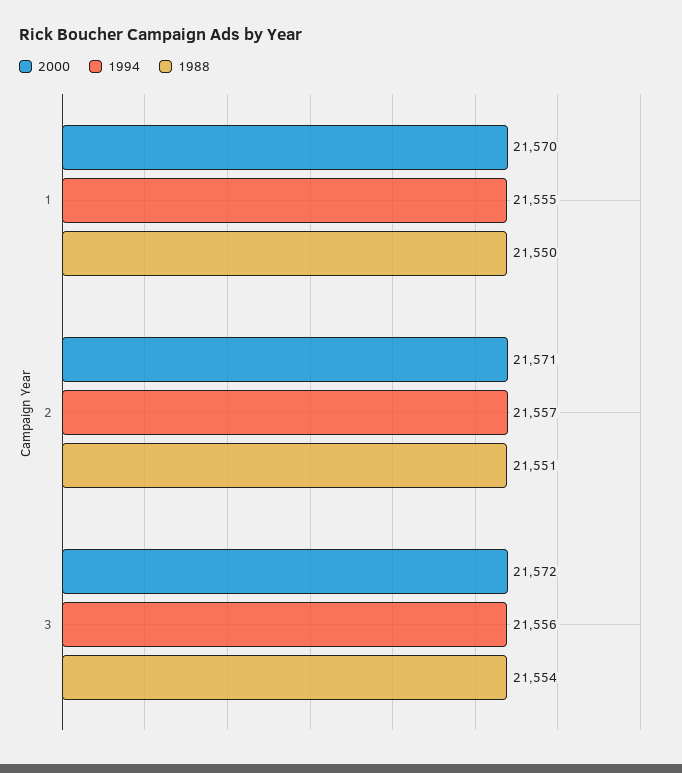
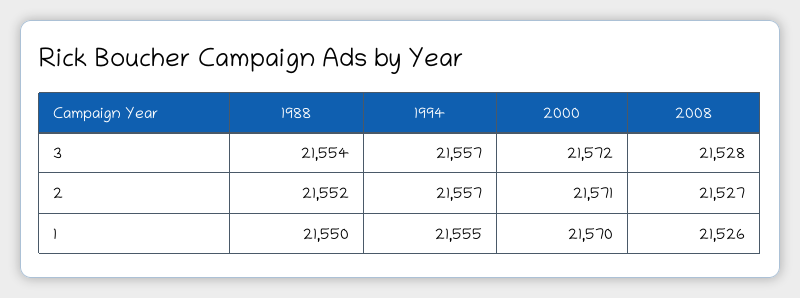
  {
    "2000": {
      "1": 21570,
      "2": 21571,
      "3": 21572
    },
    "1994": {
      "1": 21555,
      "2": 21557,
-     "3": 21556
+     "3": 21557
    },
    "1988": {
      "1": 21550,
-     "2": 21551,
+     "2": 21552,
      "3": 21554
-   }
+   },
+   "2008": {
+     "3": 21528,
+     "2": 21527,
+     "1": 21526
+   }
  }

